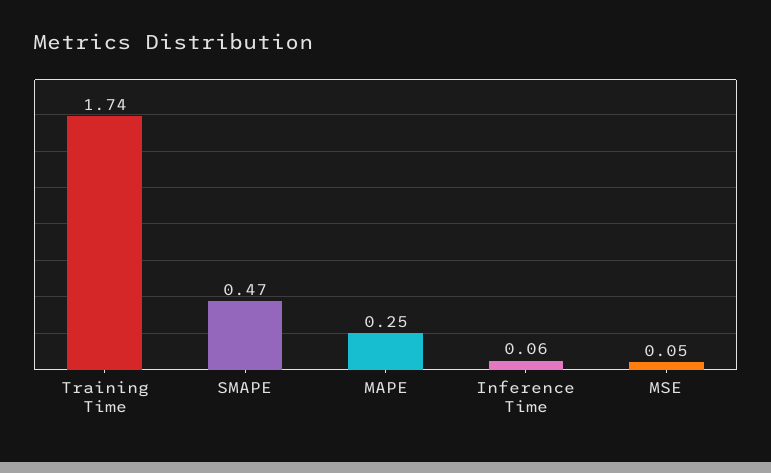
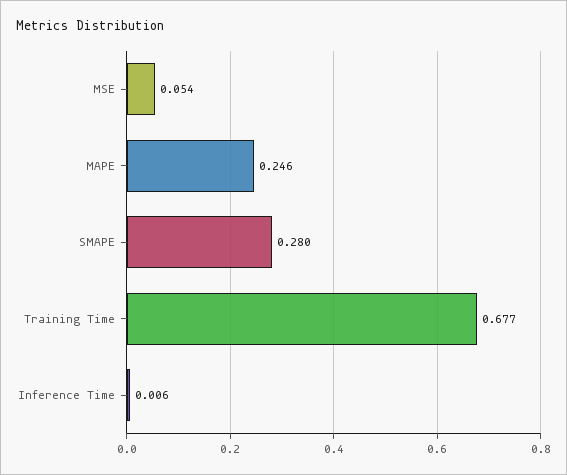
  {
-   "Training Time": 1.74,
+   "Training Time": 0.677,
-   "SMAPE": 0.47,
+   "SMAPE": 0.28,
    "MAPE": 0.246,
-   "Inference Time": 0.06,
+   "Inference Time": 0.006,
    "MSE": 0.054
  }

